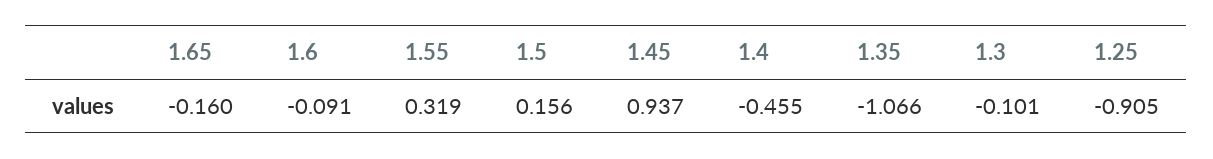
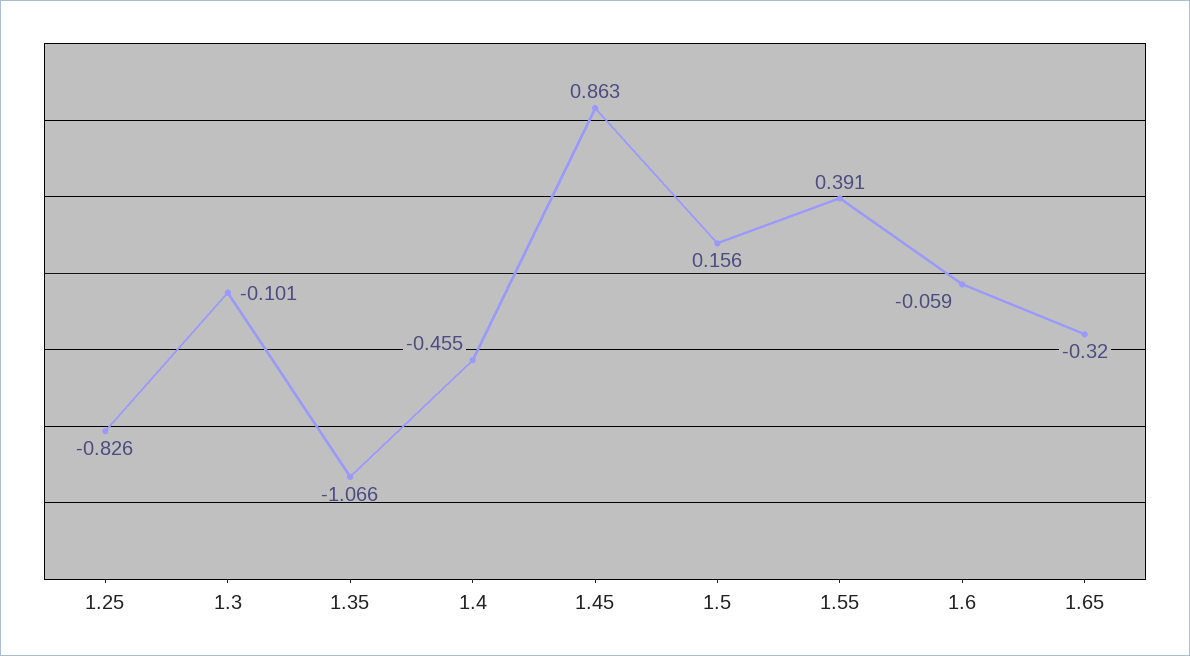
  {
-   "1.65": -0.16,
+   "1.65": -0.32,
-   "1.6": -0.091,
+   "1.6": -0.059,
-   "1.55": 0.319,
+   "1.55": 0.391,
    "1.5": 0.156,
-   "1.45": 0.937,
+   "1.45": 0.863,
    "1.4": -0.455,
    "1.35": -1.066,
    "1.3": -0.101,
-   "1.25": -0.905
+   "1.25": -0.826
  }

